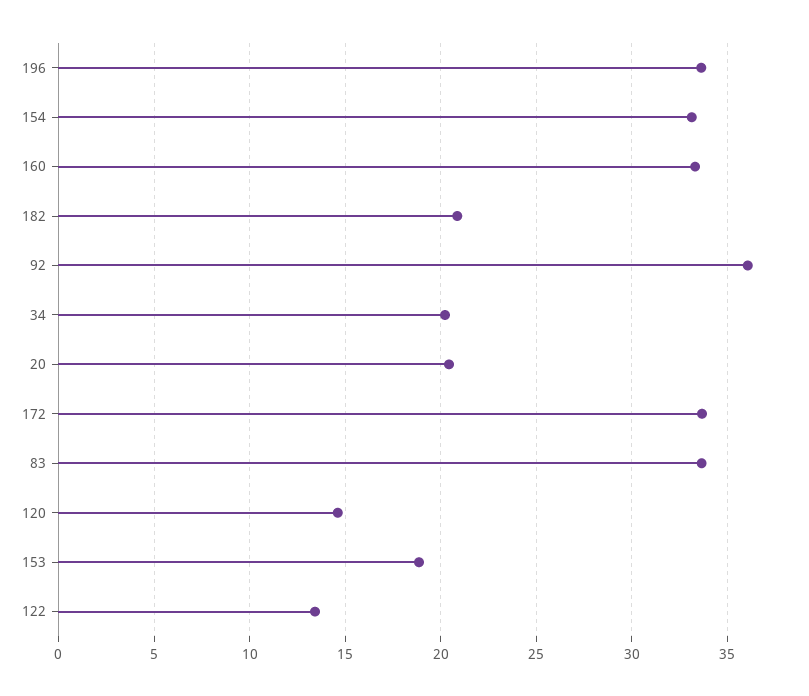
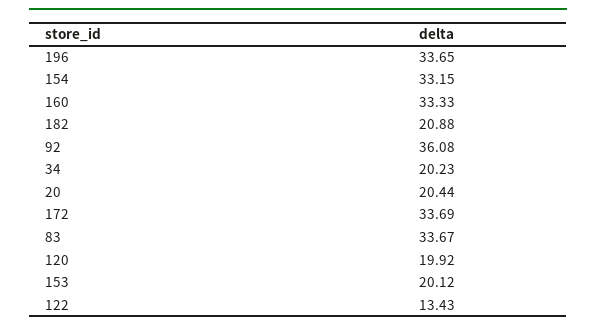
  {
    "196": 33.65,
    "154": 33.15,
    "160": 33.33,
    "182": 20.88,
    "92": 36.08,
    "34": 20.23,
    "20": 20.44,
    "172": 33.69,
    "83": 33.67,
-   "120": 14.5,
+   "120": 19.92,
-   "153": 19,
+   "153": 20.12,
    "122": 13.43
  }

